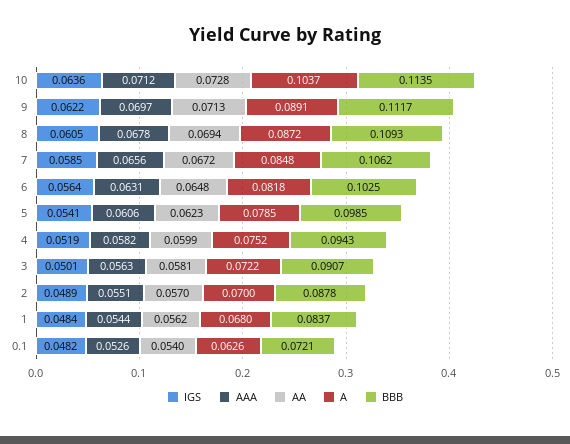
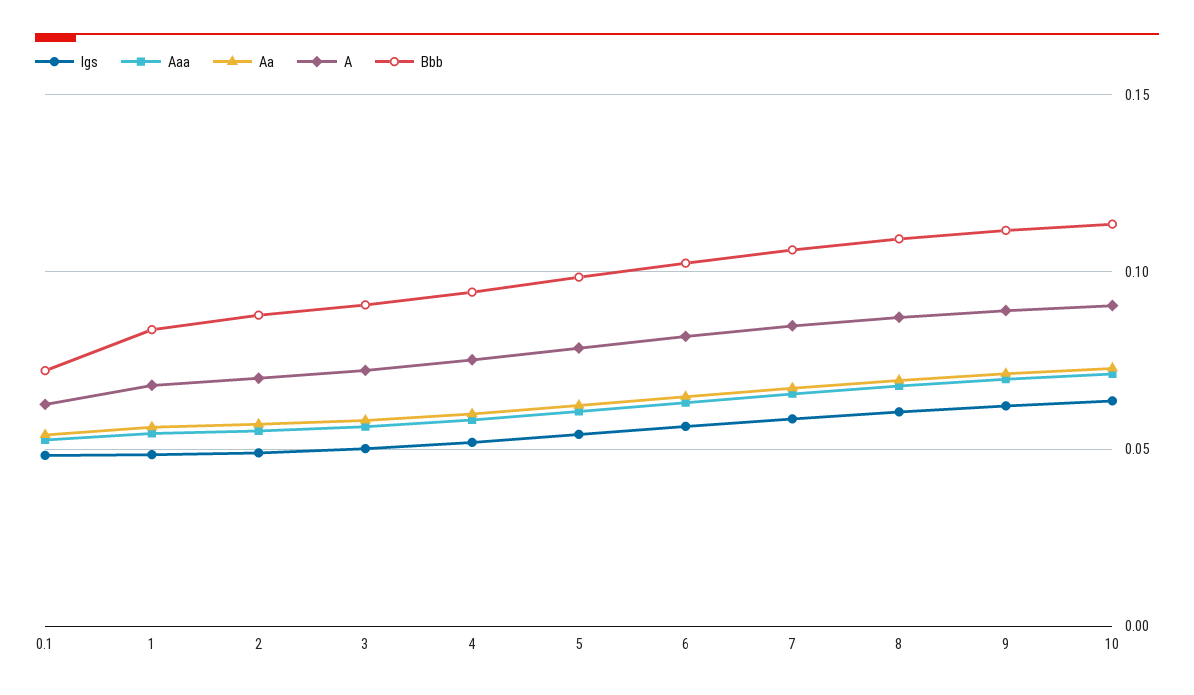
  {
    "IGS": {
      "10": 0.0636,
      "9": 0.0622,
      "8": 0.0605,
      "7": 0.0585,
      "6": 0.0564,
      "5": 0.0541,
      "4": 0.0519,
      "3": 0.0501,
      "2": 0.0489,
      "1": 0.0484,
      "0.1": 0.0482
    },
    "AAA": {
      "10": 0.0712,
      "9": 0.0697,
      "8": 0.0678,
      "7": 0.0656,
      "6": 0.0631,
      "5": 0.0606,
      "4": 0.0582,
      "3": 0.0563,
      "2": 0.0551,
      "1": 0.0544,
      "0.1": 0.0526
    },
    "AA": {
      "10": 0.0728,
      "9": 0.0713,
      "8": 0.0694,
      "7": 0.0672,
      "6": 0.0648,
      "5": 0.0623,
      "4": 0.0599,
      "3": 0.0581,
      "2": 0.057,
      "1": 0.0562,
      "0.1": 0.054
    },
    "A": {
-     "10": 0.1037,
+     "10": 0.09,
      "9": 0.0891,
      "8": 0.0872,
      "7": 0.0848,
      "6": 0.0818,
      "5": 0.0785,
      "4": 0.0752,
      "3": 0.0722,
      "2": 0.07,
      "1": 0.068,
      "0.1": 0.0626
    },
    "BBB": {
      "10": 0.1135,
      "9": 0.1117,
      "8": 0.1093,
      "7": 0.1062,
      "6": 0.1025,
      "5": 0.0985,
      "4": 0.0943,
      "3": 0.0907,
      "2": 0.0878,
      "1": 0.0837,
      "0.1": 0.0721
    }
  }

